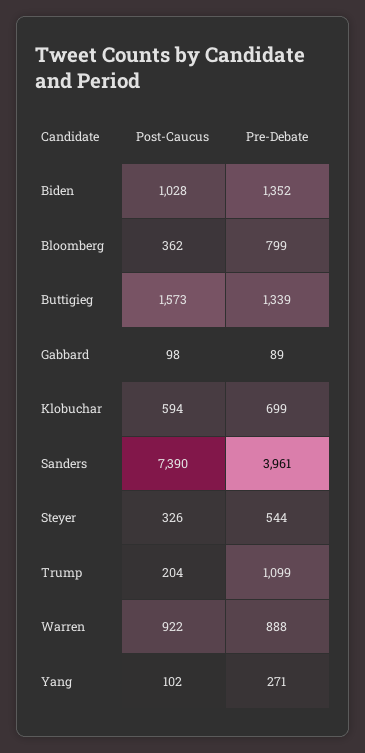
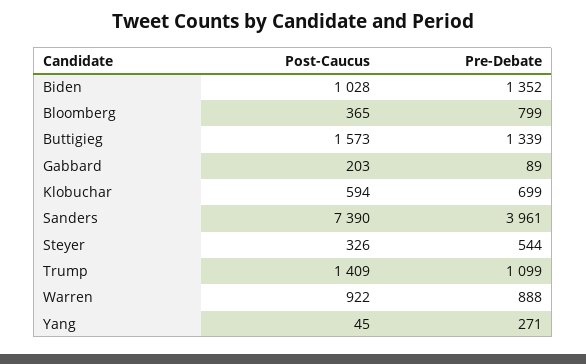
  {
    "Post-Caucus": {
      "Biden": 1028,
-     "Bloomberg": 362,
+     "Bloomberg": 365,
      "Buttigieg": 1573,
-     "Gabbard": 98,
+     "Gabbard": 203,
      "Klobuchar": 594,
      "Sanders": 7390,
      "Steyer": 326,
-     "Trump": 204,
+     "Trump": 1409,
      "Warren": 922,
-     "Yang": 102
+     "Yang": 45
    },
    "Pre-Debate": {
      "Biden": 1352,
      "Bloomberg": 799,
      "Buttigieg": 1339,
      "Gabbard": 89,
      "Klobuchar": 699,
      "Sanders": 3961,
      "Steyer": 544,
      "Trump": 1099,
      "Warren": 888,
      "Yang": 271
    }
  }

